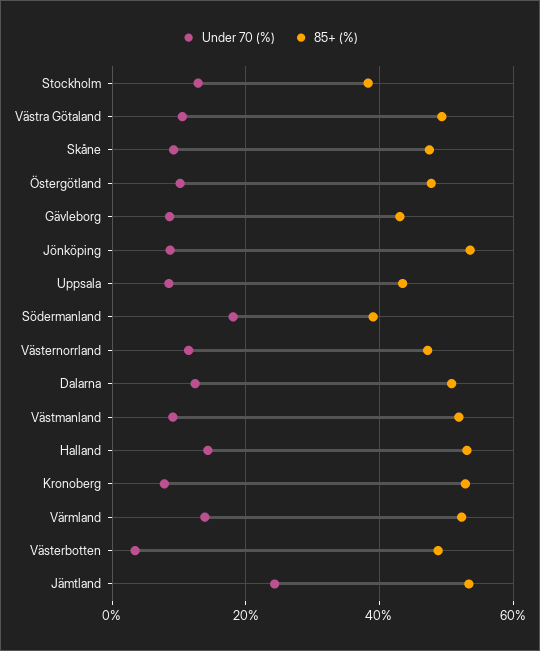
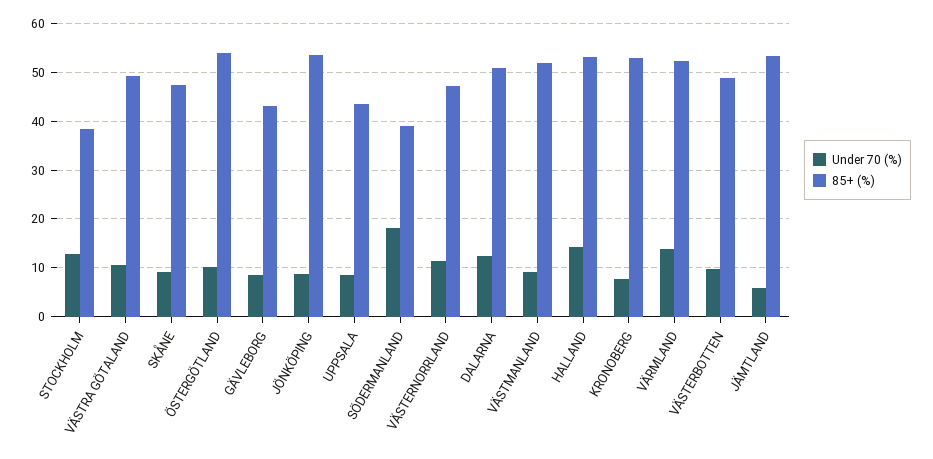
  {
    "Under 70 (%)": {
      "Stockholm": 12,
      "Västra Götaland": 10,
      "Skåne": 10,
      "Östergötland": 10,
      "Gävleborg": 8,
      "Jönköping": 8,
      "Uppsala": 8,
      "Södermanland": 18,
      "Västernorrland": 12,
      "Dalarna": 12,
      "Västmanland": 10,
      "Halland": 14,
      "Kronoberg": 8,
      "Värmland": 14,
-     "Västerbotten": 4,
+     "Västerbotten": 10,
-     "Jämtland": 24
+     "Jämtland": 6
    },
    "85+ (%)": {
      "Stockholm": 38,
      "Västra Götaland": 50,
      "Skåne": 48,
-     "Östergötland": 48,
+     "Östergötland": 54,
      "Gävleborg": 44,
      "Jönköping": 54,
      "Uppsala": 44,
      "Södermanland": 40,
      "Västernorrland": 48,
      "Dalarna": 50,
      "Västmanland": 52,
      "Halland": 54,
      "Kronoberg": 52,
      "Värmland": 52,
      "Västerbotten": 48,
      "Jämtland": 54
    }
  }

